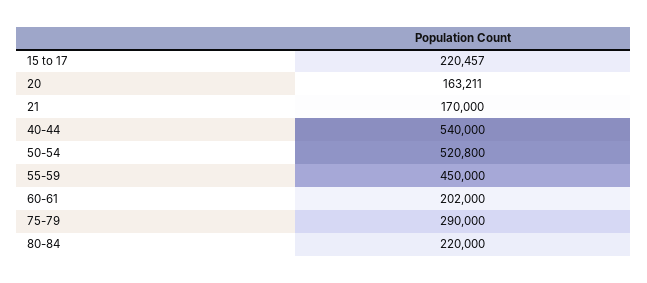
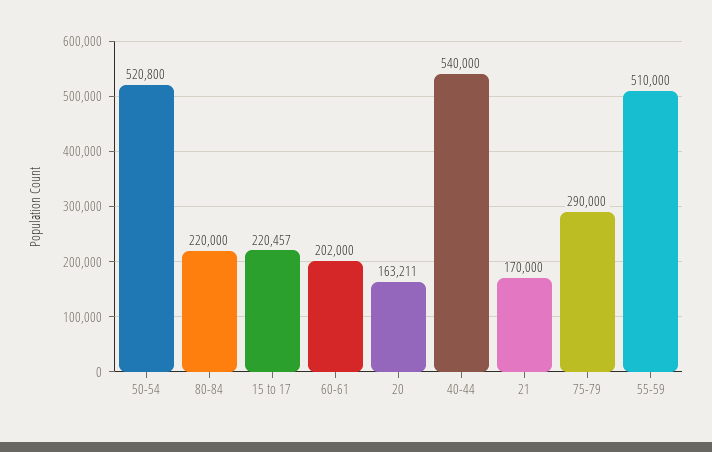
  {
    "15 to 17": 220457,
    "20": 163211,
    "21": 170000,
    "40-44": 540000,
    "50-54": 520800,
-   "55-59": 450000,
+   "55-59": 510000,
    "60-61": 202000,
    "75-79": 290000,
    "80-84": 220000
  }

